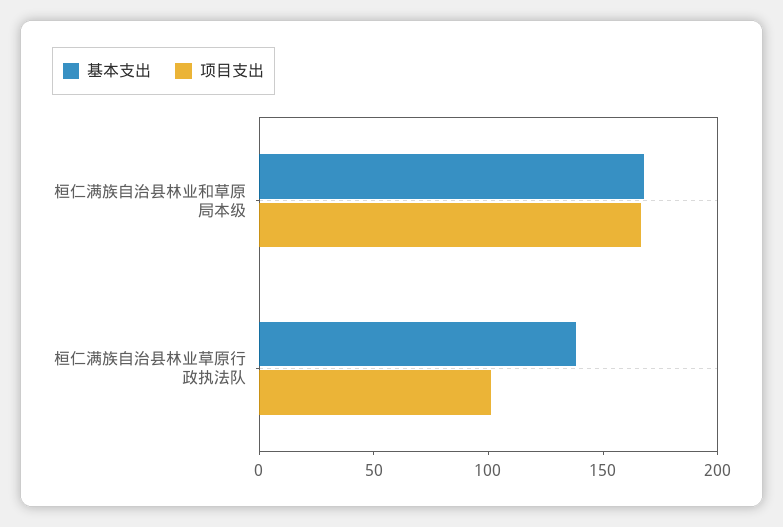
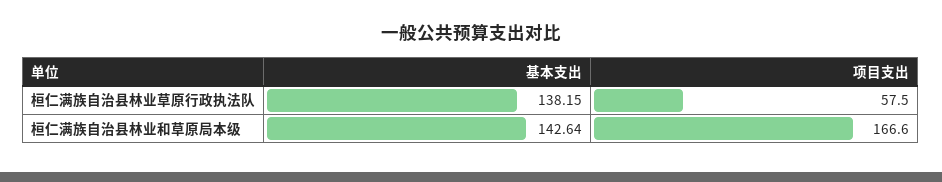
  {
    "基本支出": {
-     "桓仁满族自治县林业和草原局本级": 170,
+     "桓仁满族自治县林业和草原局本级": 142.64,
      "桓仁满族自治县林业草原行政执法队": 138.15
    },
    "项目支出": {
      "桓仁满族自治县林业和草原局本级": 166.6,
-     "桓仁满族自治县林业草原行政执法队": 100
+     "桓仁满族自治县林业草原行政执法队": 57.5
    }
  }

